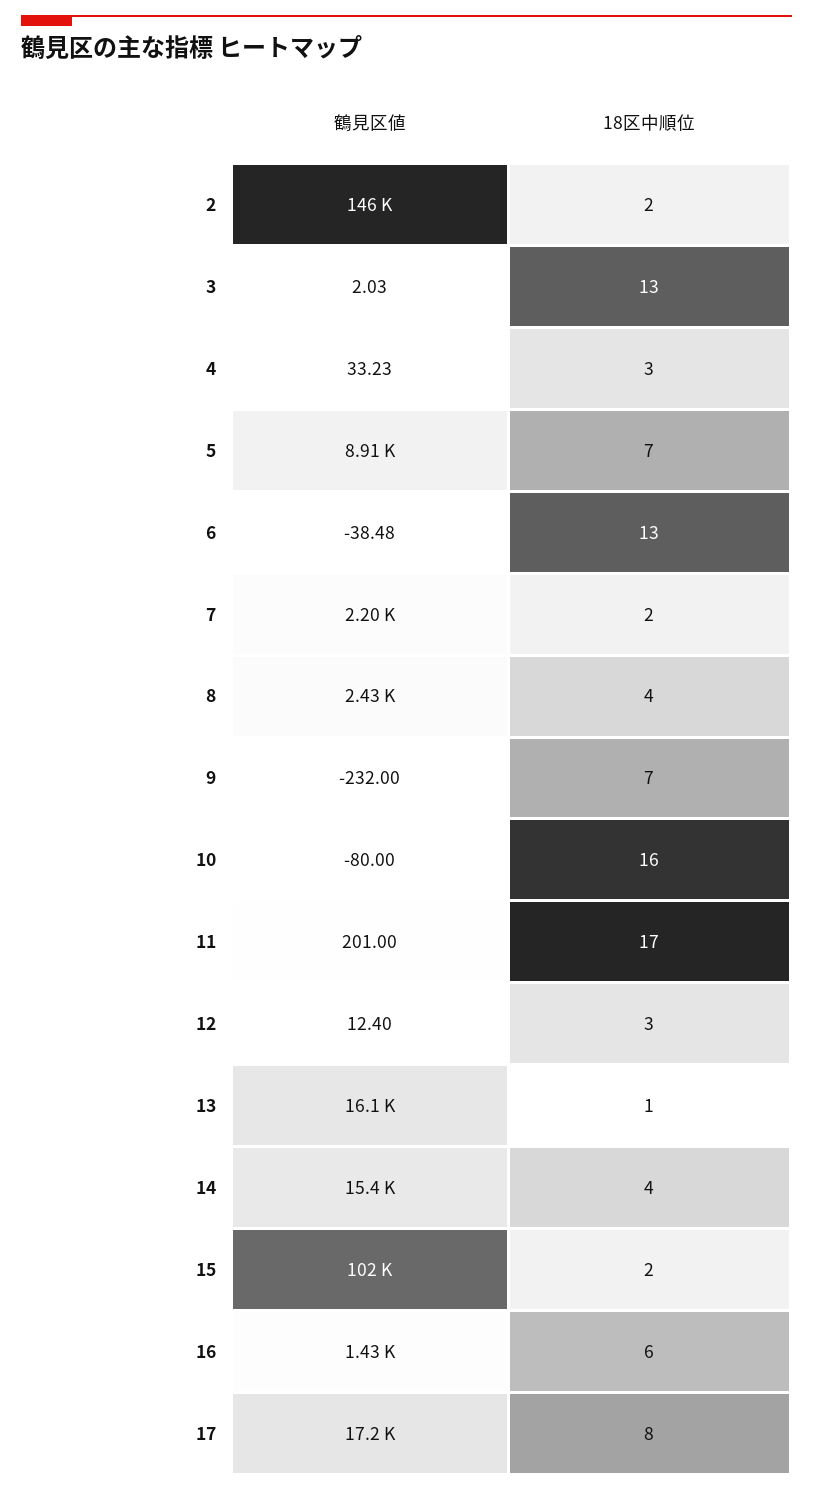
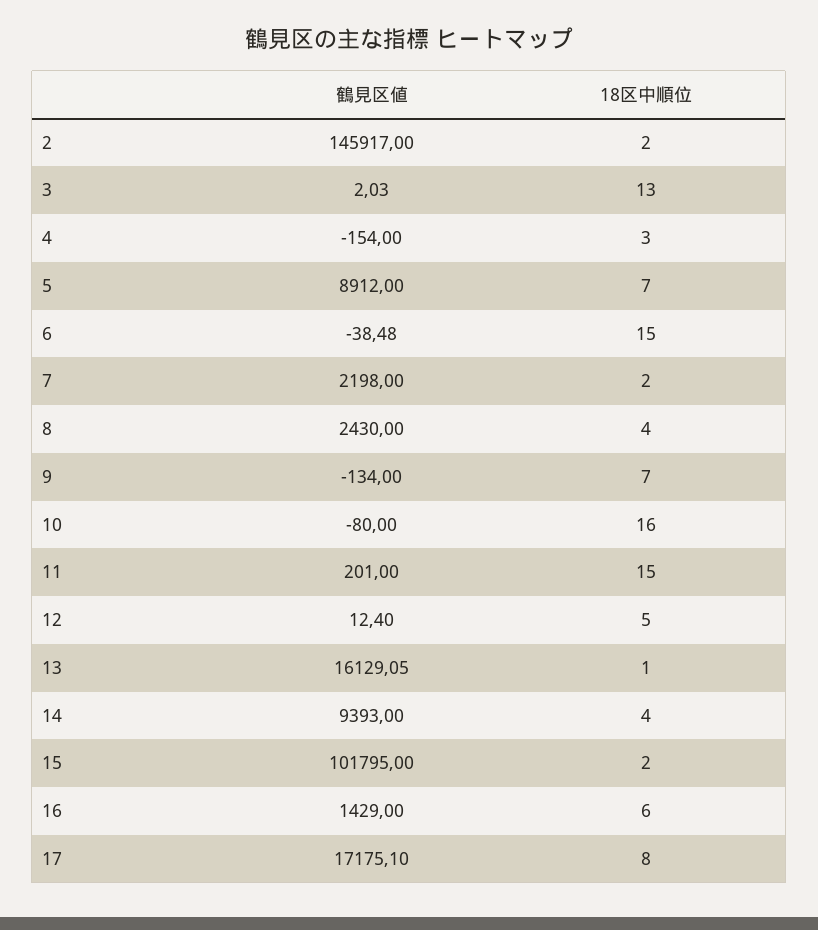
  {
    "鶴見区値": {
      "2": 145917,
      "3": 2.03,
-     "4": 33.23,
+     "4": -154,
      "5": 8912,
      "6": -38.48,
      "7": 2198,
      "8": 2430,
-     "9": -232,
+     "9": -134,
      "10": -80,
      "11": 201,
      "12": 12.4,
      "13": 16129.05,
-     "14": 15400,
+     "14": 9393,
      "15": 101795,
      "16": 1429,
      "17": 17175.1
    },
    "18区中順位": {
      "2": 2,
      "3": 13,
      "4": 3,
      "5": 7,
-     "6": 13,
+     "6": 15,
      "7": 2,
      "8": 4,
      "9": 7,
      "10": 16,
-     "11": 17,
+     "11": 15,
-     "12": 3,
+     "12": 5,
      "13": 1,
      "14": 4,
      "15": 2,
      "16": 6,
      "17": 8
    }
  }

